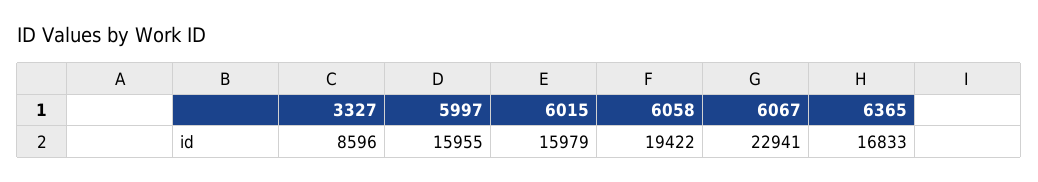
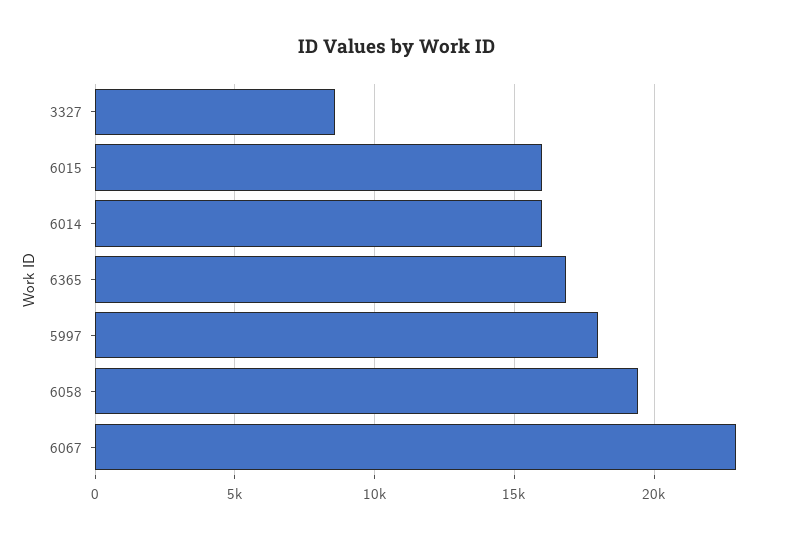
  {
    "3327": 8596,
-   "5997": 15955,
+   "5997": 18000,
    "6015": 15979,
    "6058": 19422,
    "6067": 22941,
-   "6365": 16833
+   "6365": 16833,
+   "6014": 16000
  }

